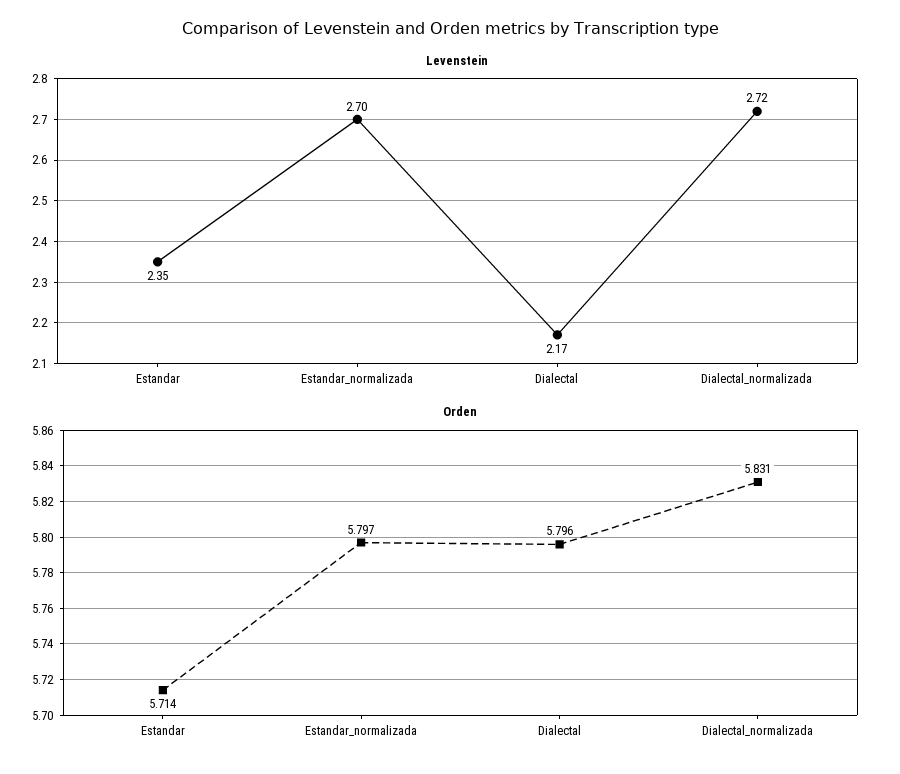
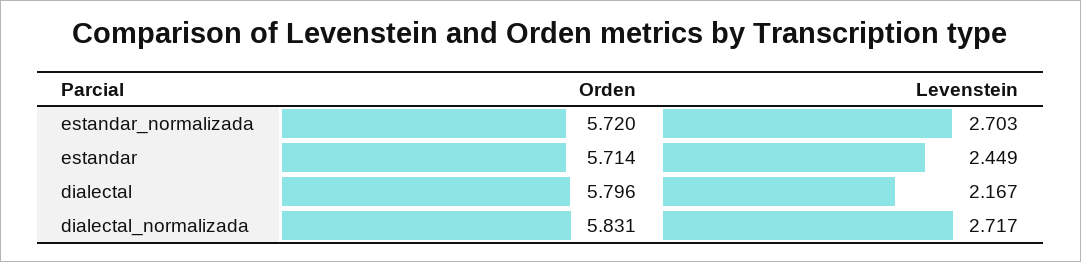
  {
    "Levenstein": {
-     "Estandar": 2.35,
+     "Estandar": 2.449,
      "Estandar_normalizada": 2.703,
      "Dialectal": 2.167,
      "Dialectal_normalizada": 2.717
    },
    "Orden": {
      "Estandar": 5.714,
-     "Estandar_normalizada": 5.797,
+     "Estandar_normalizada": 5.72,
      "Dialectal": 5.796,
      "Dialectal_normalizada": 5.831
    }
  }

